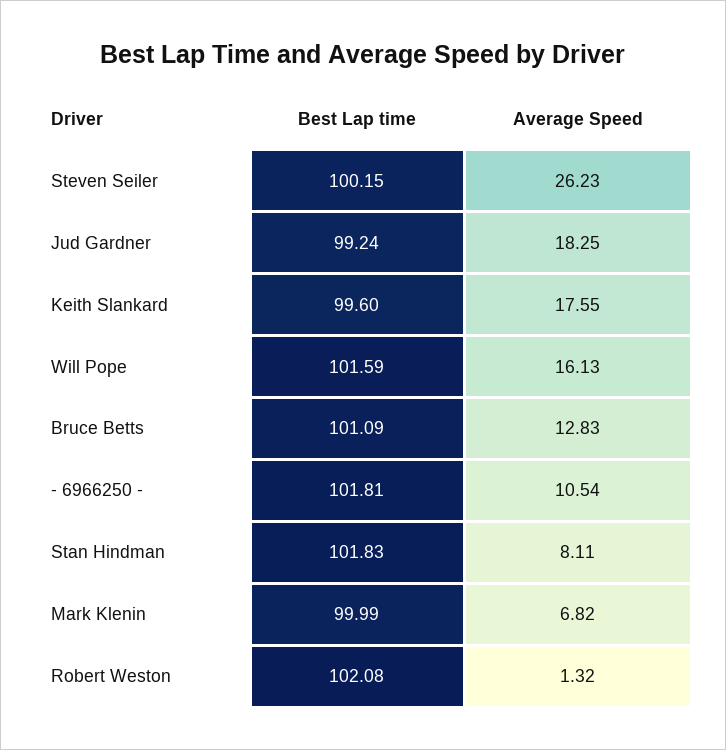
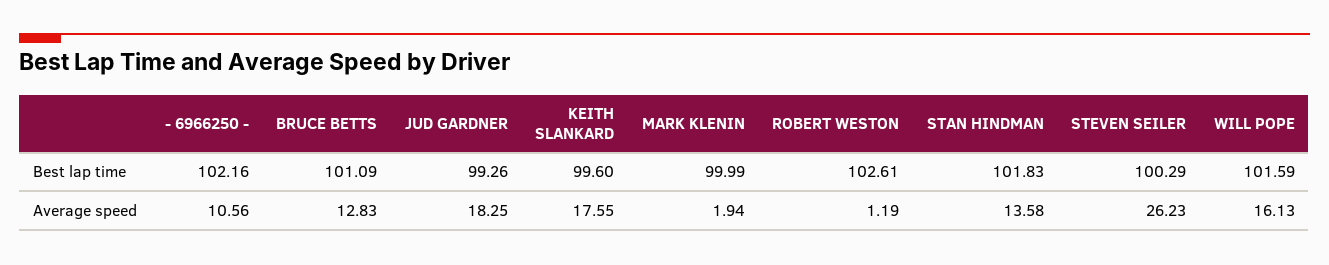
  {
    "Best Lap time": {
-     "Steven Seiler": 100.15,
+     "Steven Seiler": 100.29,
-     "Jud Gardner": 99.24,
+     "Jud Gardner": 99.26,
      "Keith Slankard": 99.6,
      "Will Pope": 101.59,
      "Bruce Betts": 101.09,
-     "- 6966250 -": 101.81,
+     "- 6966250 -": 102.16,
      "Stan Hindman": 101.83,
      "Mark Klenin": 99.99,
-     "Robert Weston": 102.08
+     "Robert Weston": 102.61
    },
    "Average Speed": {
      "Steven Seiler": 26.23,
      "Jud Gardner": 18.25,
      "Keith Slankard": 17.55,
      "Will Pope": 16.13,
      "Bruce Betts": 12.83,
-     "- 6966250 -": 10.54,
+     "- 6966250 -": 10.56,
-     "Stan Hindman": 8.11,
+     "Stan Hindman": 13.58,
-     "Mark Klenin": 6.82,
+     "Mark Klenin": 1.94,
-     "Robert Weston": 1.32
+     "Robert Weston": 1.19
    }
  }

